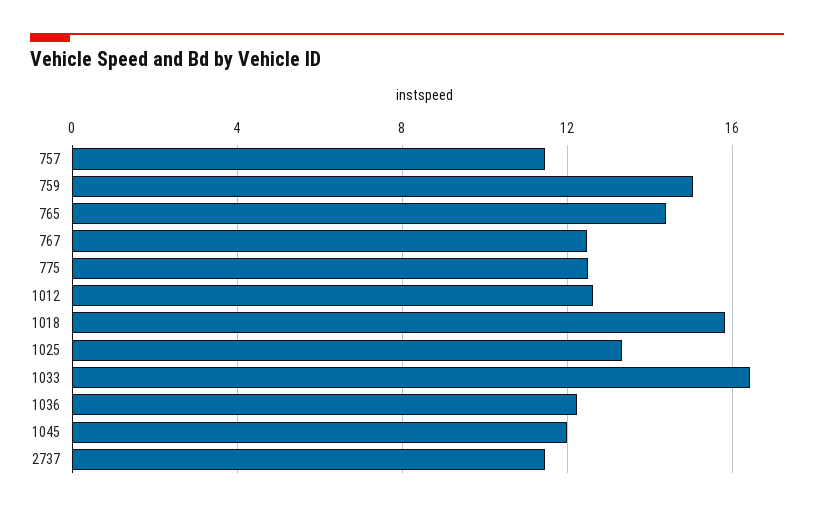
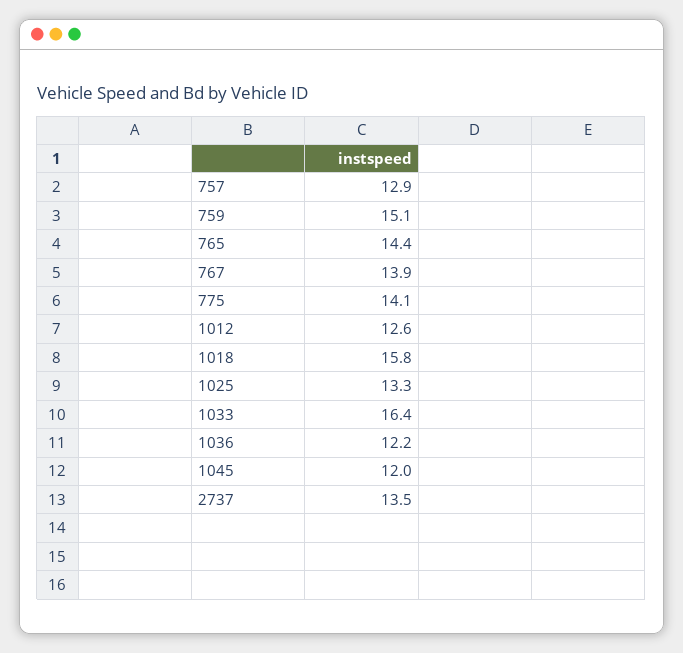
  {
-   "757": 11.5,
+   "757": 12.9,
    "759": 15.1,
    "765": 14.4,
-   "767": 12.5,
+   "767": 13.9,
-   "775": 12.5,
+   "775": 14.1,
    "1012": 12.6,
    "1018": 15.8,
    "1025": 13.3,
    "1033": 16.4,
    "1036": 12.2,
    "1045": 12,
-   "2737": 11.5
+   "2737": 13.5
  }

